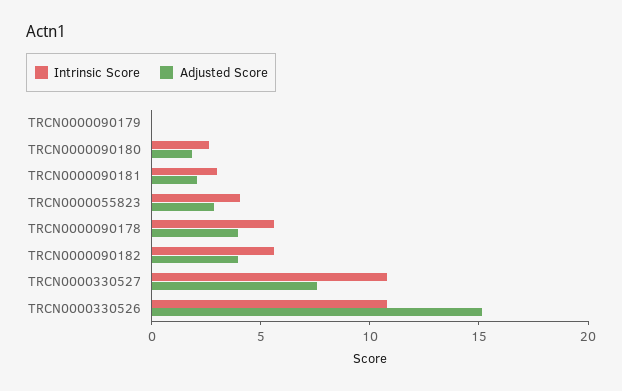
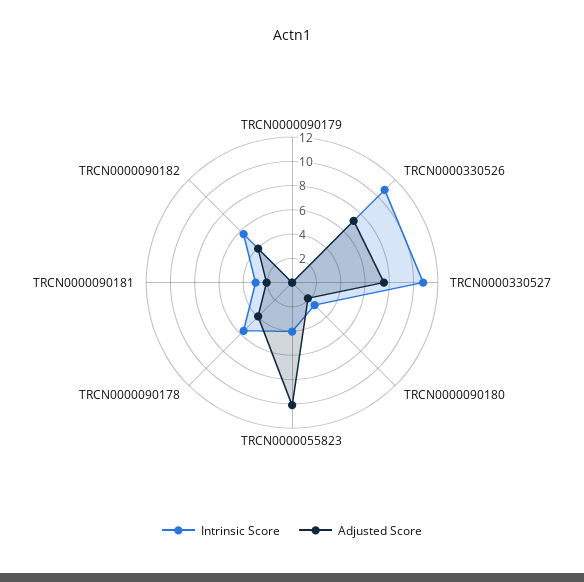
  {
    "Intrinsic Score": {
      "TRCN0000090179": 0,
      "TRCN0000090180": 3,
      "TRCN0000090181": 3,
      "TRCN0000055823": 4,
      "TRCN0000090178": 6,
      "TRCN0000090182": 6,
      "TRCN0000330527": 11,
      "TRCN0000330526": 11
    },
    "Adjusted Score": {
      "TRCN0000090179": 0,
      "TRCN0000090180": 2,
      "TRCN0000090181": 2,
-     "TRCN0000055823": 3,
+     "TRCN0000055823": 10,
      "TRCN0000090178": 4,
      "TRCN0000090182": 4,
      "TRCN0000330527": 8,
-     "TRCN0000330526": 15
+     "TRCN0000330526": 7
    }
  }

